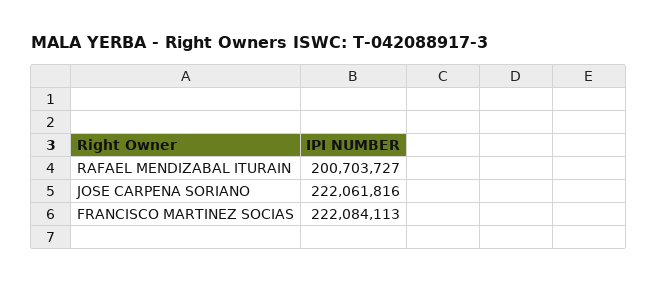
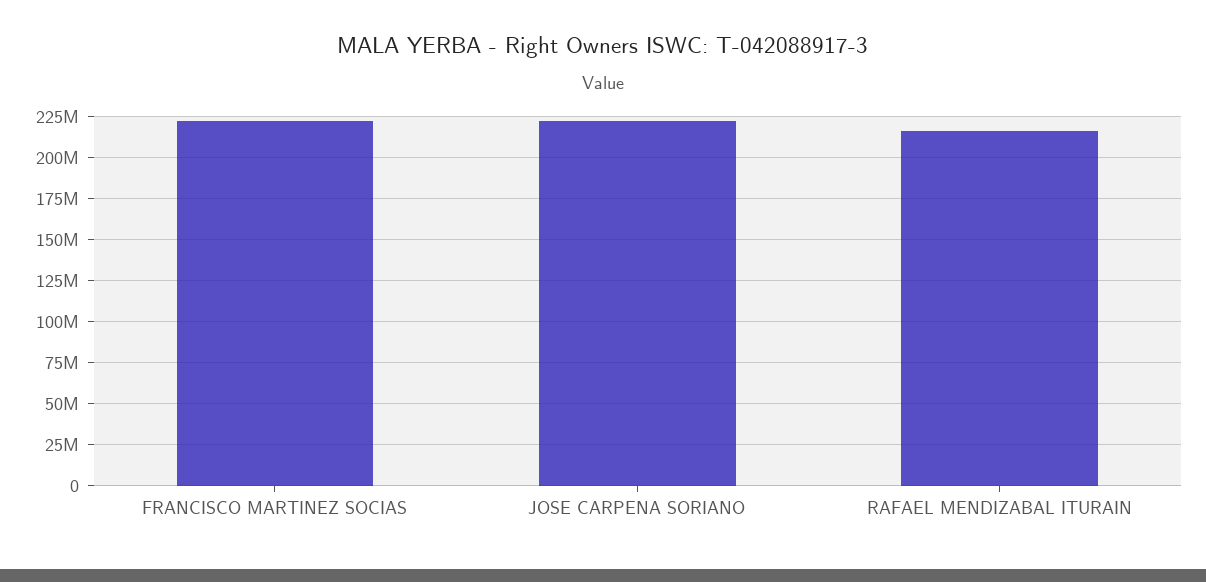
  {
-   "RAFAEL MENDIZABAL ITURAIN": 200703727,
+   "RAFAEL MENDIZABAL ITURAIN": 215000000,
    "JOSE CARPENA SORIANO": 222061816,
    "FRANCISCO MARTINEZ SOCIAS": 222084113
  }

